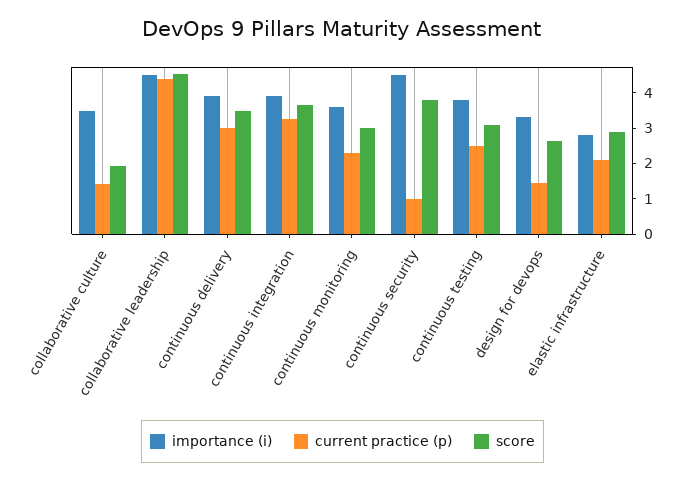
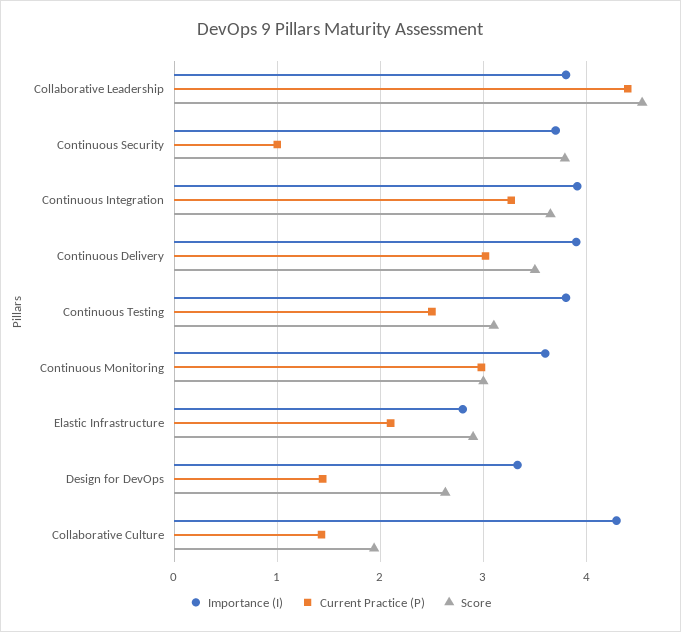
  {
    "importance (i)": {
-     "collaborative culture": 3.5,
+     "collaborative culture": 4.3,
-     "collaborative leadership": 4.5,
+     "collaborative leadership": 3.8,
      "continuous delivery": 3.9,
      "continuous integration": 3.9,
      "continuous monitoring": 3.6,
-     "continuous security": 4.5,
+     "continuous security": 3.7,
      "continuous testing": 3.8,
      "design for devops": 3.3,
      "elastic infrastructure": 2.8
    },
    "current practice (p)": {
      "collaborative culture": 1.4,
      "collaborative leadership": 4.4,
      "continuous delivery": 3,
      "continuous integration": 3.3,
-     "continuous monitoring": 2.25,
+     "continuous monitoring": 3,
      "continuous security": 1,
      "continuous testing": 2.5,
      "design for devops": 1.4,
      "elastic infrastructure": 2.1
    },
    "score": {
      "collaborative culture": 1.9,
      "collaborative leadership": 4.5,
      "continuous delivery": 3.5,
      "continuous integration": 3.7,
      "continuous monitoring": 3,
      "continuous security": 3.8,
      "continuous testing": 3.1,
      "design for devops": 2.6,
      "elastic infrastructure": 2.9
    }
  }

